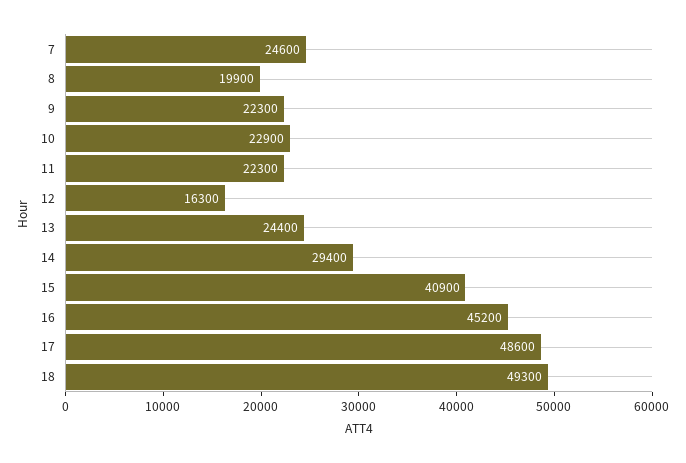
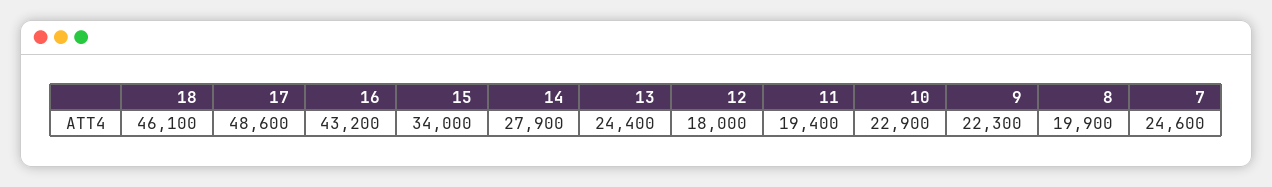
  {
    "7": 24600,
    "8": 19900,
    "9": 22300,
    "10": 22900,
-   "11": 22300,
+   "11": 19400,
-   "12": 16300,
+   "12": 18000,
    "13": 24400,
-   "14": 29400,
+   "14": 27900,
-   "15": 40900,
+   "15": 34000,
-   "16": 45200,
+   "16": 43200,
    "17": 48600,
-   "18": 49300
+   "18": 46100
  }

